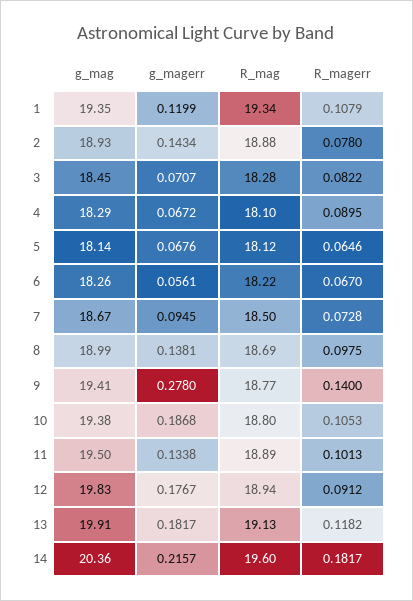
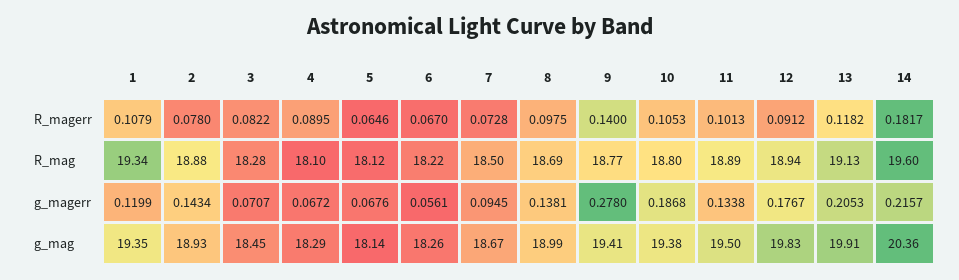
  {
    "g_mag": {
      "1": 19.35,
      "2": 18.93,
      "3": 18.45,
      "4": 18.29,
      "5": 18.14,
      "6": 18.26,
      "7": 18.67,
      "8": 18.99,
      "9": 19.41,
      "10": 19.38,
      "11": 19.5,
      "12": 19.83,
      "13": 19.91,
      "14": 20.36
    },
    "g_magerr": {
      "1": 0.1199,
      "2": 0.1434,
      "3": 0.0707,
      "4": 0.0672,
      "5": 0.0676,
      "6": 0.0561,
      "7": 0.0945,
      "8": 0.1381,
      "9": 0.278,
      "10": 0.1868,
      "11": 0.1338,
      "12": 0.1767,
-     "13": 0.1817,
+     "13": 0.2053,
      "14": 0.2157
    },
    "R_mag": {
      "1": 19.34,
      "2": 18.88,
      "3": 18.28,
      "4": 18.1,
      "5": 18.12,
      "6": 18.22,
      "7": 18.5,
      "8": 18.69,
      "9": 18.77,
      "10": 18.8,
      "11": 18.89,
      "12": 18.94,
      "13": 19.13,
      "14": 19.6
    },
    "R_magerr": {
      "1": 0.1079,
      "2": 0.078,
      "3": 0.0822,
      "4": 0.0895,
      "5": 0.0646,
      "6": 0.067,
      "7": 0.0728,
      "8": 0.0975,
      "9": 0.14,
      "10": 0.1053,
      "11": 0.1013,
      "12": 0.0912,
      "13": 0.1182,
      "14": 0.1817
    }
  }

